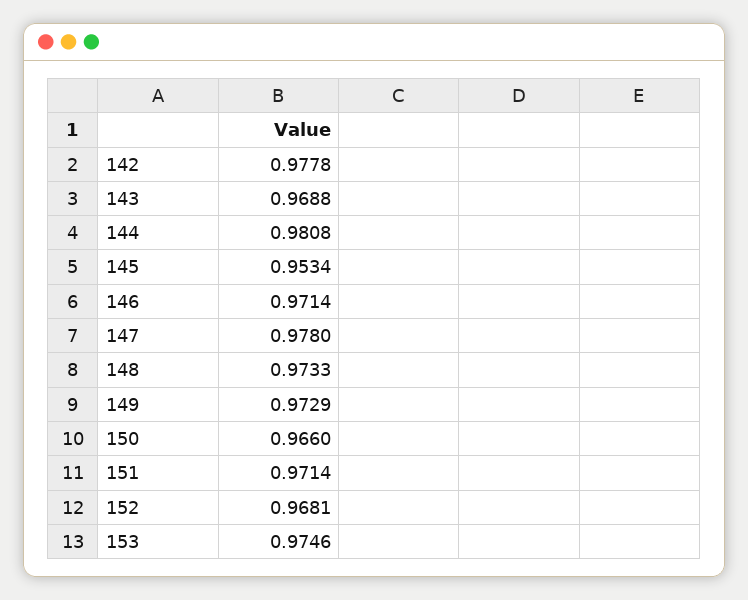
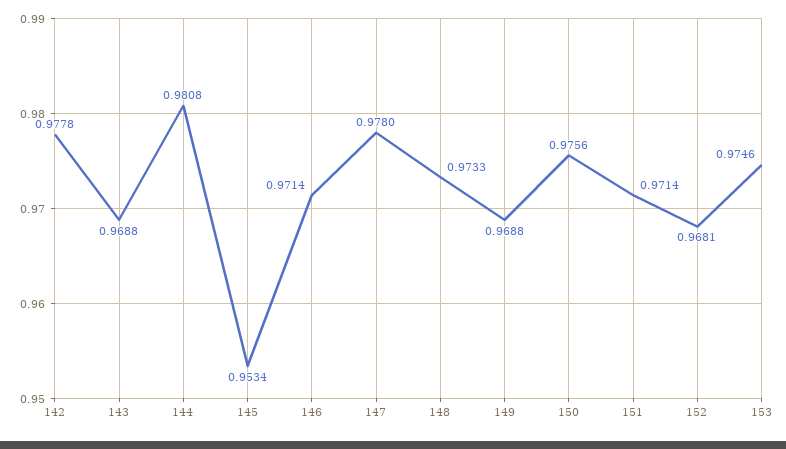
  {
    "142": 0.9778,
    "143": 0.9688,
    "144": 0.9808,
    "145": 0.9534,
    "146": 0.9714,
    "147": 0.978,
    "148": 0.9733,
-   "149": 0.9729,
+   "149": 0.9688,
-   "150": 0.966,
+   "150": 0.9756,
    "151": 0.9714,
    "152": 0.9681,
    "153": 0.9746
  }

